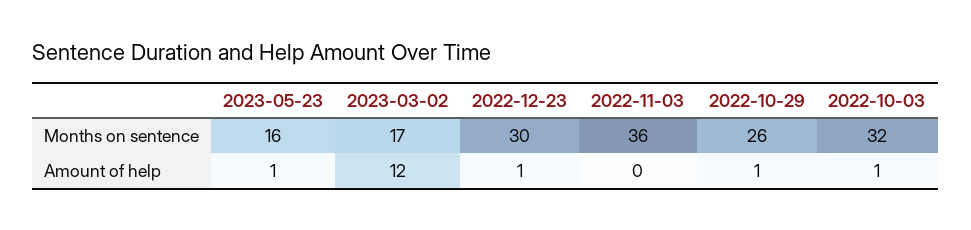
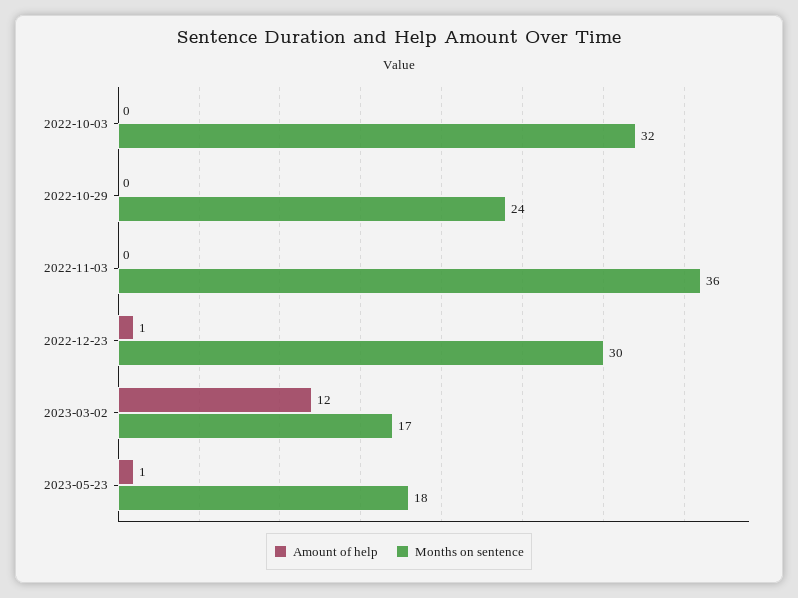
  {
    "Months on sentence": {
-     "2023-05-23": 16,
+     "2023-05-23": 18,
      "2023-03-02": 17,
      "2022-12-23": 30,
      "2022-11-03": 36,
-     "2022-10-29": 26,
+     "2022-10-29": 24,
      "2022-10-03": 32
    },
    "Amount of help": {
      "2023-05-23": 1,
      "2023-03-02": 12,
      "2022-12-23": 1,
      "2022-11-03": 0,
-     "2022-10-29": 1,
+     "2022-10-29": 0,
-     "2022-10-03": 1
+     "2022-10-03": 0
    }
  }

